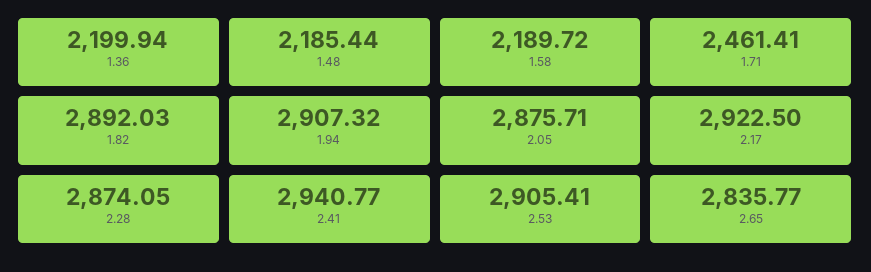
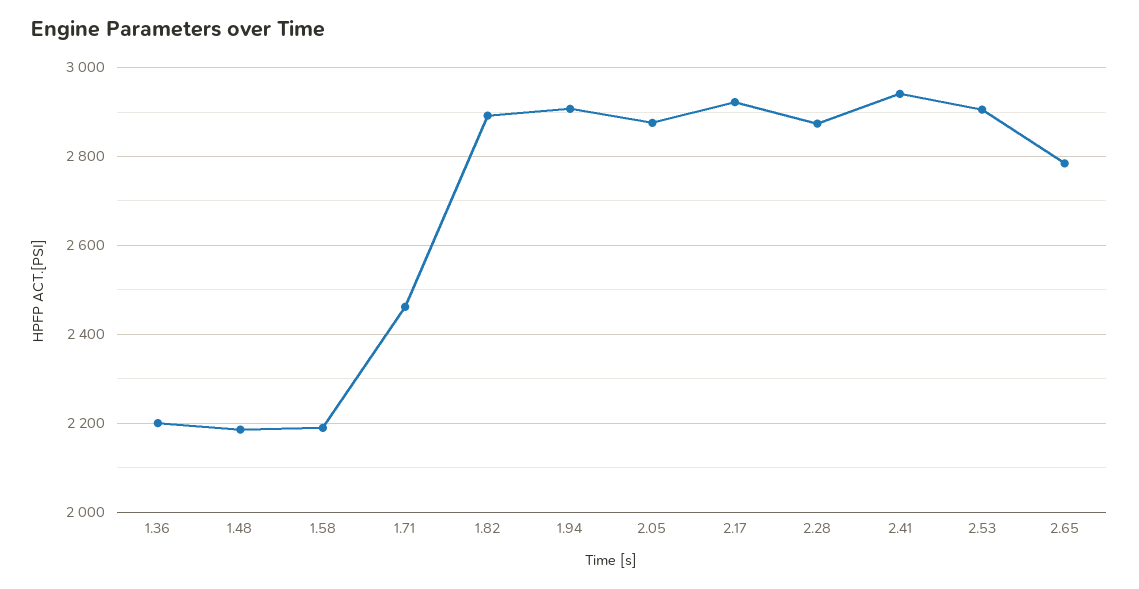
  {
    "1.36": 2199.94,
    "1.48": 2185.44,
    "1.58": 2189.72,
    "1.71": 2461.41,
    "1.82": 2892.03,
    "1.94": 2907.32,
    "2.05": 2875.71,
    "2.17": 2922.5,
    "2.28": 2874.05,
    "2.41": 2940.77,
    "2.53": 2905.41,
-   "2.65": 2835.77
+   "2.65": 2780
  }

